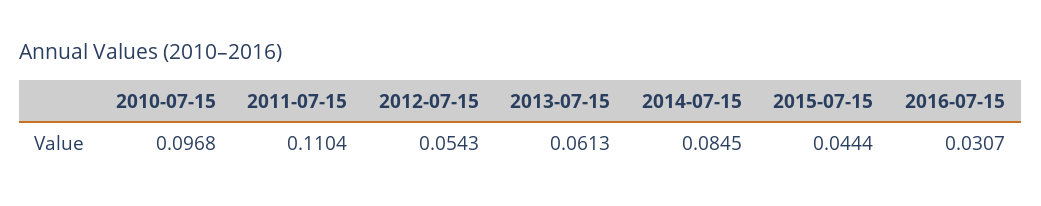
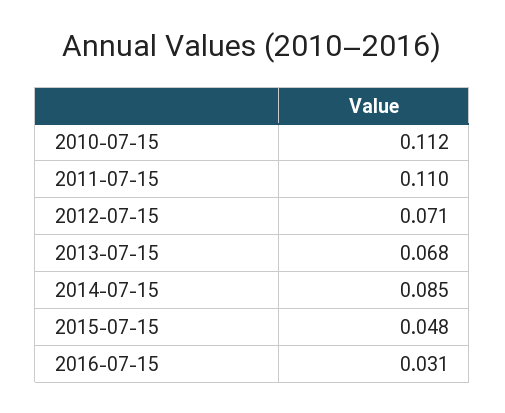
  {
-   "2010-07-15": 0.0968,
+   "2010-07-15": 0.112,
    "2011-07-15": 0.1104,
-   "2012-07-15": 0.0543,
+   "2012-07-15": 0.071,
-   "2013-07-15": 0.0613,
+   "2013-07-15": 0.068,
    "2014-07-15": 0.0845,
-   "2015-07-15": 0.0444,
+   "2015-07-15": 0.048,
    "2016-07-15": 0.0307
  }

